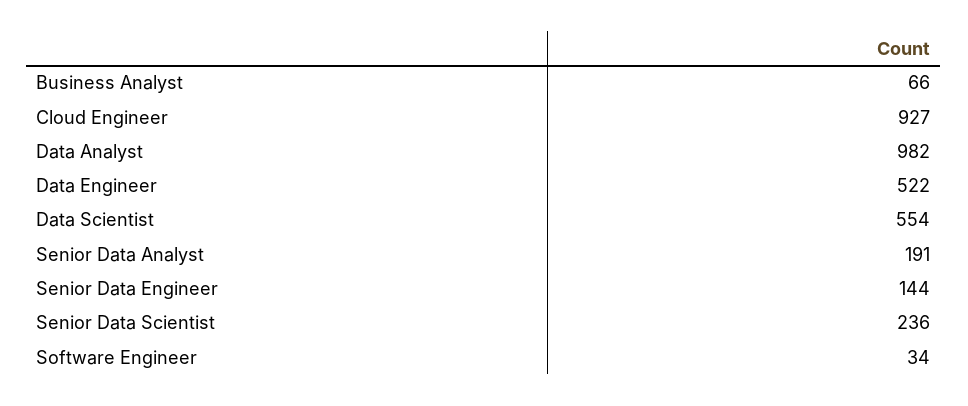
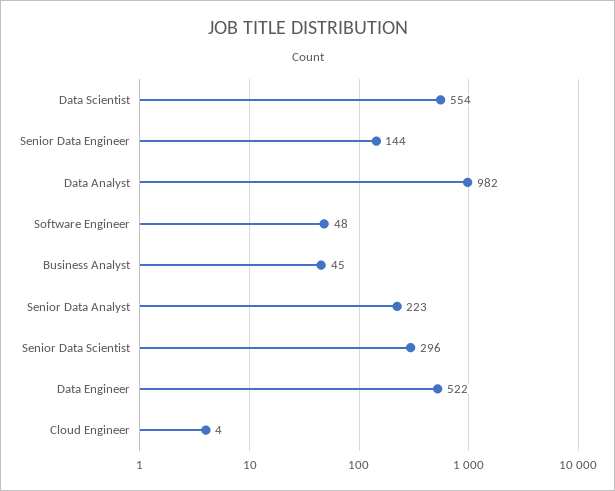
  {
-   "Business Analyst": 66,
+   "Business Analyst": 45,
-   "Cloud Engineer": 927,
+   "Cloud Engineer": 4,
    "Data Analyst": 982,
    "Data Engineer": 522,
    "Data Scientist": 554,
-   "Senior Data Analyst": 191,
+   "Senior Data Analyst": 223,
    "Senior Data Engineer": 144,
-   "Senior Data Scientist": 236,
+   "Senior Data Scientist": 296,
-   "Software Engineer": 34
+   "Software Engineer": 48
  }

